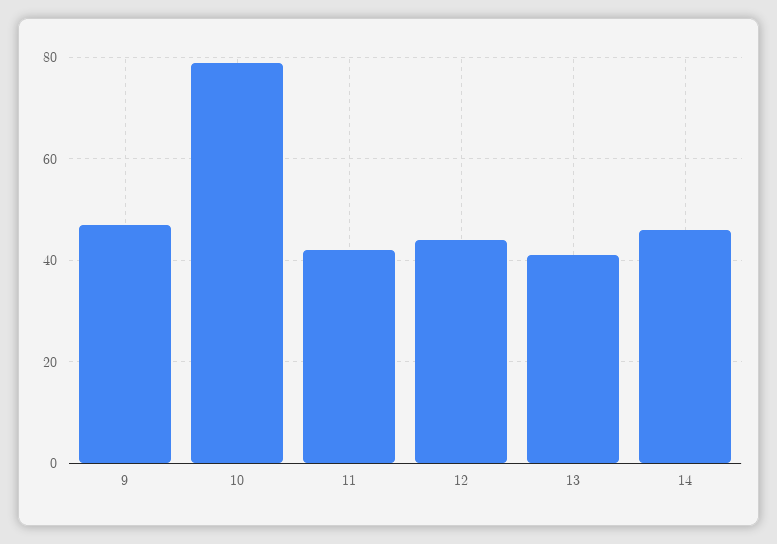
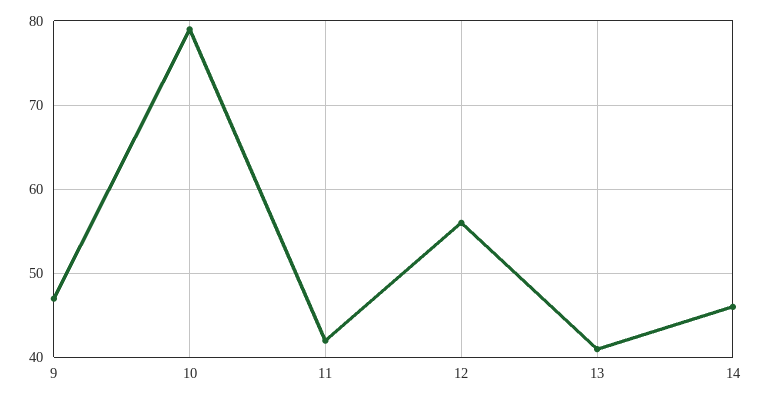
  {
    "9": 47,
    "10": 79,
    "11": 42,
-   "12": 45,
+   "12": 56,
    "13": 41,
    "14": 46
  }

